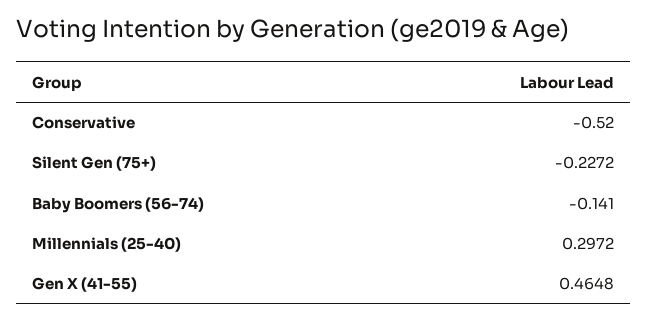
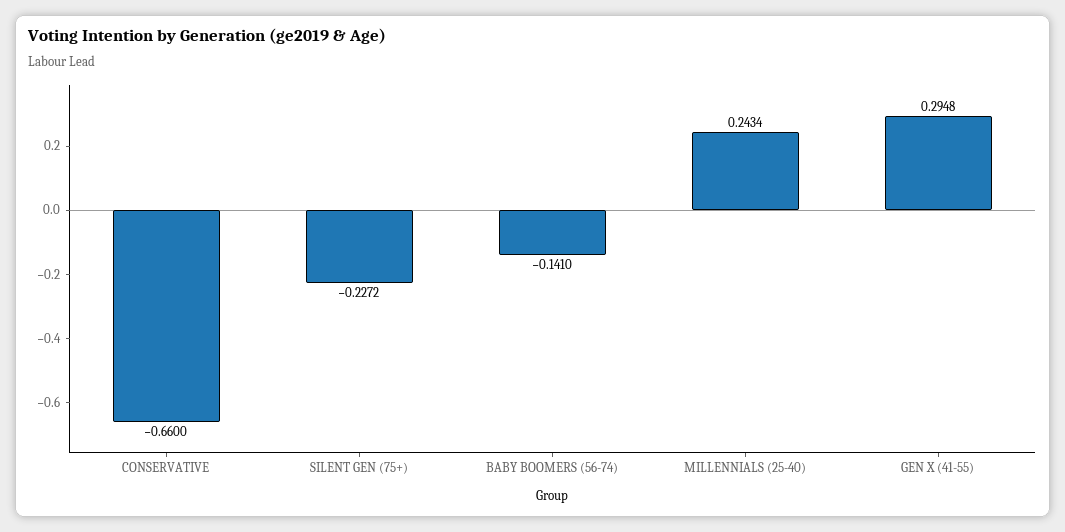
  {
-   "Conservative": -0.52,
+   "Conservative": -0.66,
    "Silent Gen (75+)": -0.2272,
    "Baby Boomers (56-74)": -0.141,
-   "Millennials (25-40)": 0.2972,
+   "Millennials (25-40)": 0.2434,
-   "Gen X (41-55)": 0.4648
+   "Gen X (41-55)": 0.2948
  }

